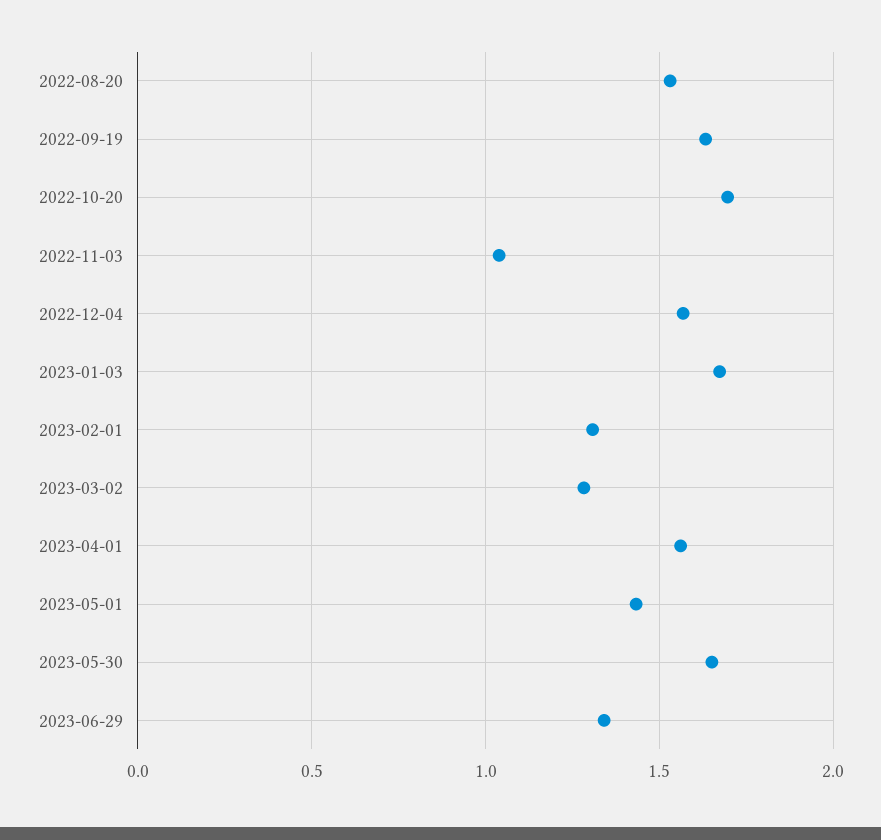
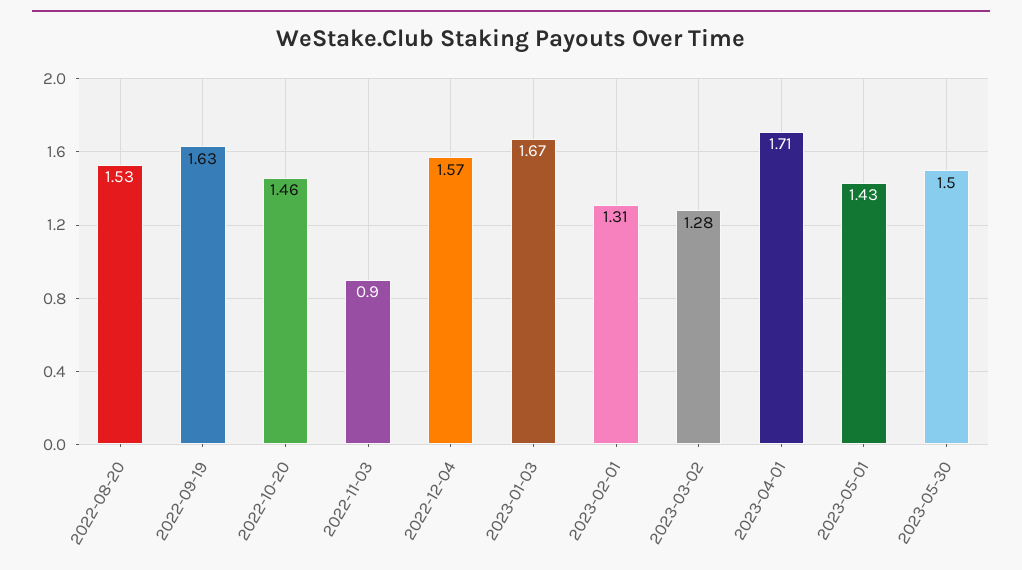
  {
    "2022-08-20": 1.53,
    "2022-09-19": 1.63,
-   "2022-10-20": 1.7,
+   "2022-10-20": 1.46,
-   "2022-11-03": 1.05,
+   "2022-11-03": 0.9,
    "2022-12-04": 1.57,
    "2023-01-03": 1.67,
    "2023-02-01": 1.31,
    "2023-03-02": 1.28,
-   "2023-04-01": 1.55,
+   "2023-04-01": 1.71,
    "2023-05-01": 1.43,
-   "2023-05-30": 1.65,
+   "2023-05-30": 1.5
-   "2023-06-29": 1.35
  }

